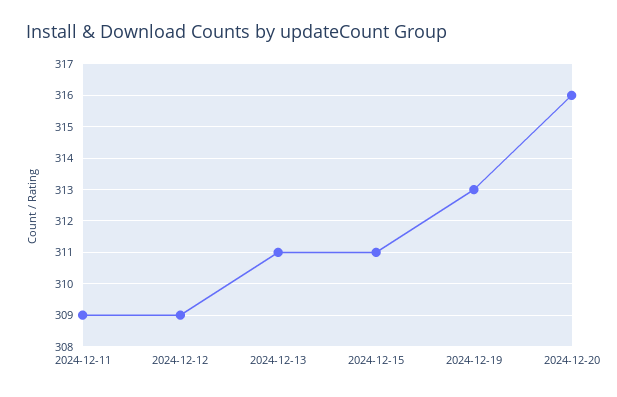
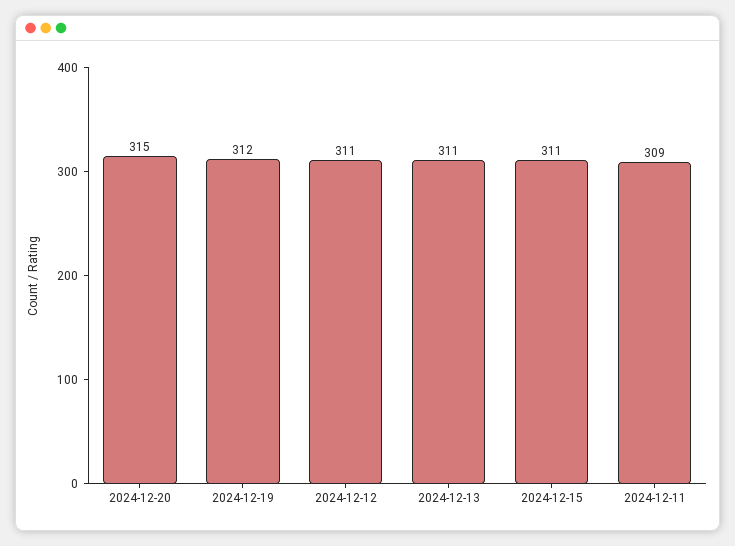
  {
    "2024-12-11": 309,
-   "2024-12-12": 309,
+   "2024-12-12": 311,
    "2024-12-13": 311,
    "2024-12-15": 311,
-   "2024-12-19": 313,
+   "2024-12-19": 312,
-   "2024-12-20": 316
+   "2024-12-20": 315
  }

